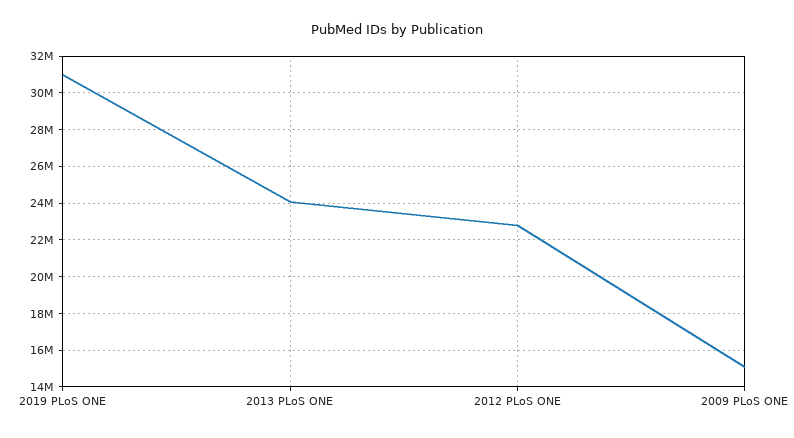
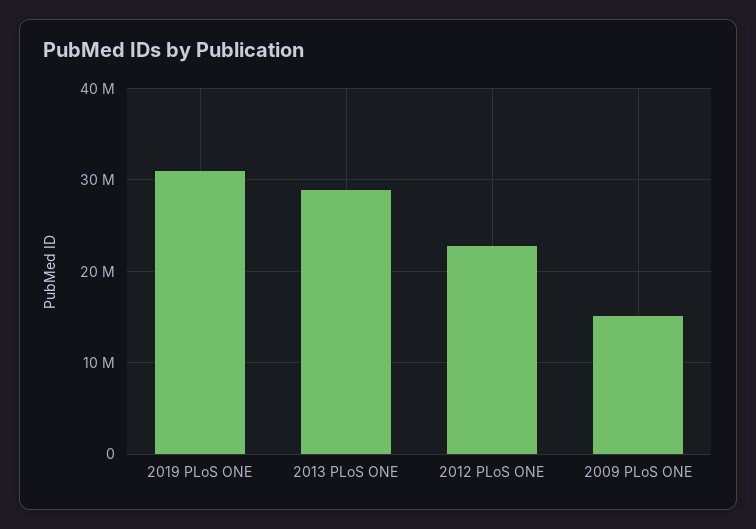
  {
    "2019 PLoS ONE": 31000000,
-   "2013 PLoS ONE": 24000000,
+   "2013 PLoS ONE": 29000000,
    "2012 PLoS ONE": 23000000,
    "2009 PLoS ONE": 15000000
  }

